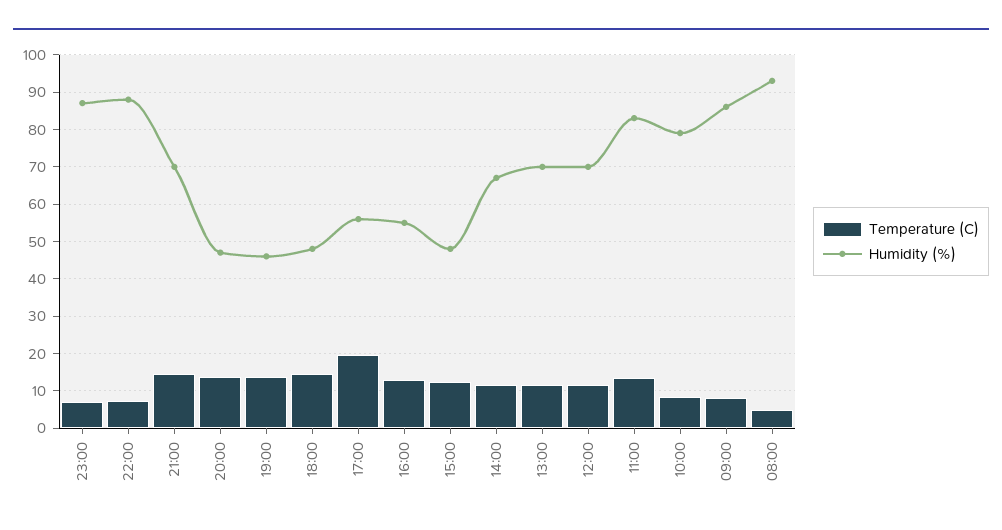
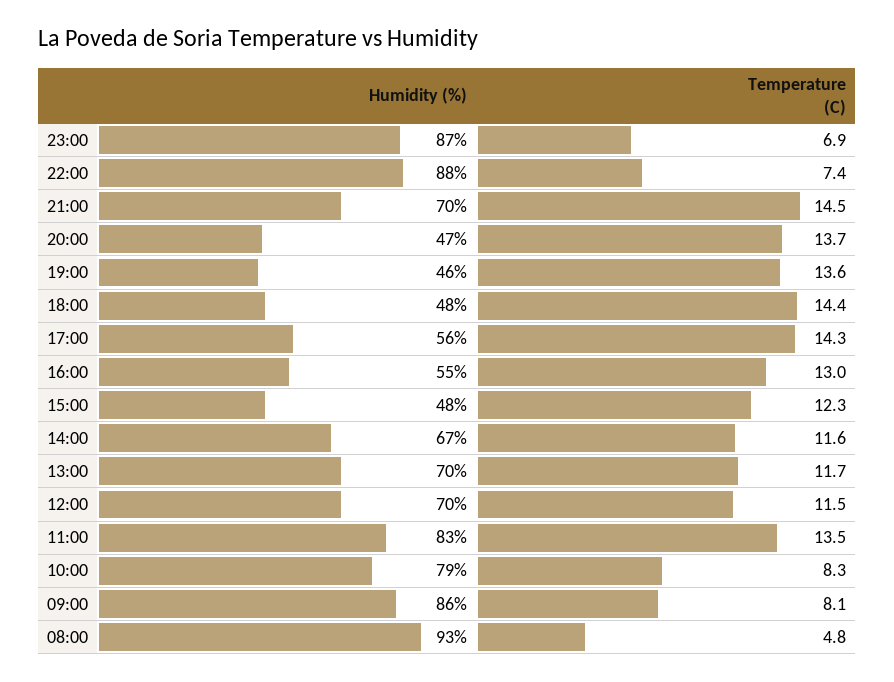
  {
    "Temperature (C)": {
      "23:00": 6.9,
      "22:00": 7.4,
      "21:00": 14.5,
      "20:00": 13.7,
      "19:00": 13.6,
      "18:00": 14.4,
-     "17:00": 20,
+     "17:00": 14.3,
      "16:00": 13,
      "15:00": 12.3,
      "14:00": 11.6,
      "13:00": 11.7,
      "12:00": 11.5,
      "11:00": 13.5,
      "10:00": 8.3,
      "09:00": 8.1,
      "08:00": 4.8
    },
    "Humidity (%)": {
      "23:00": 87,
      "22:00": 88,
      "21:00": 70,
      "20:00": 47,
      "19:00": 46,
      "18:00": 48,
      "17:00": 56,
      "16:00": 55,
      "15:00": 48,
      "14:00": 67,
      "13:00": 70,
      "12:00": 70,
      "11:00": 83,
      "10:00": 79,
      "09:00": 86,
      "08:00": 93
    }
  }

